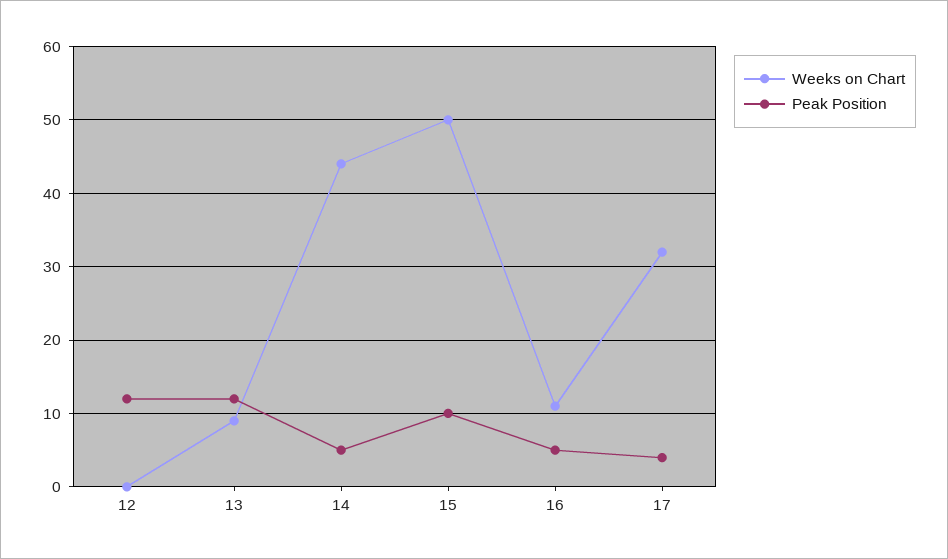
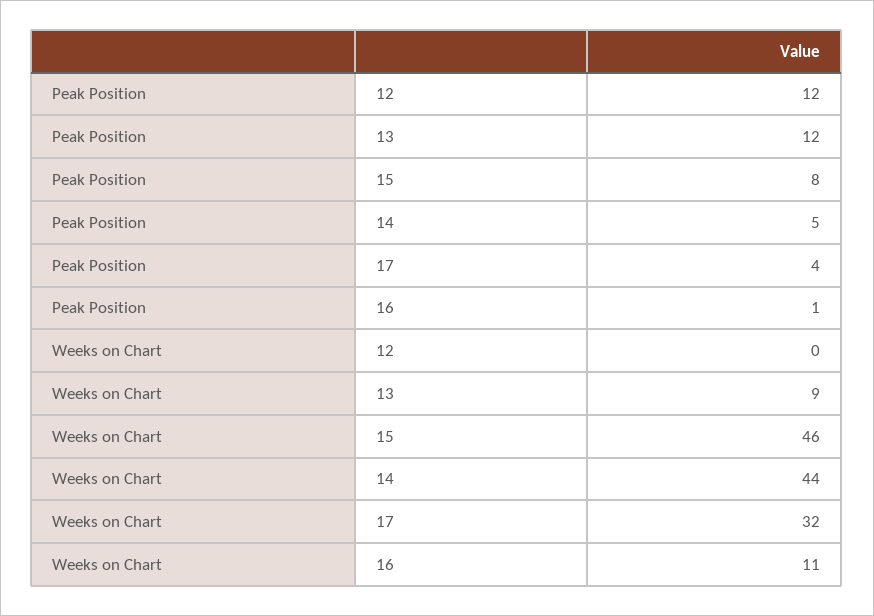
  {
    "Weeks on Chart": {
      "12": 0,
      "13": 9,
      "14": 44,
-     "15": 50,
+     "15": 46,
      "16": 11,
      "17": 32
    },
    "Peak Position": {
      "12": 12,
      "13": 12,
      "14": 5,
-     "15": 10,
+     "15": 8,
-     "16": 5,
+     "16": 1,
      "17": 4
    }
  }

